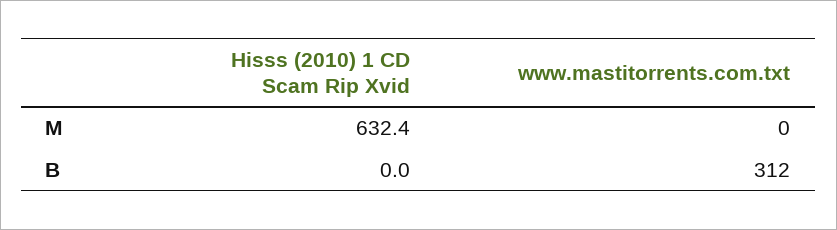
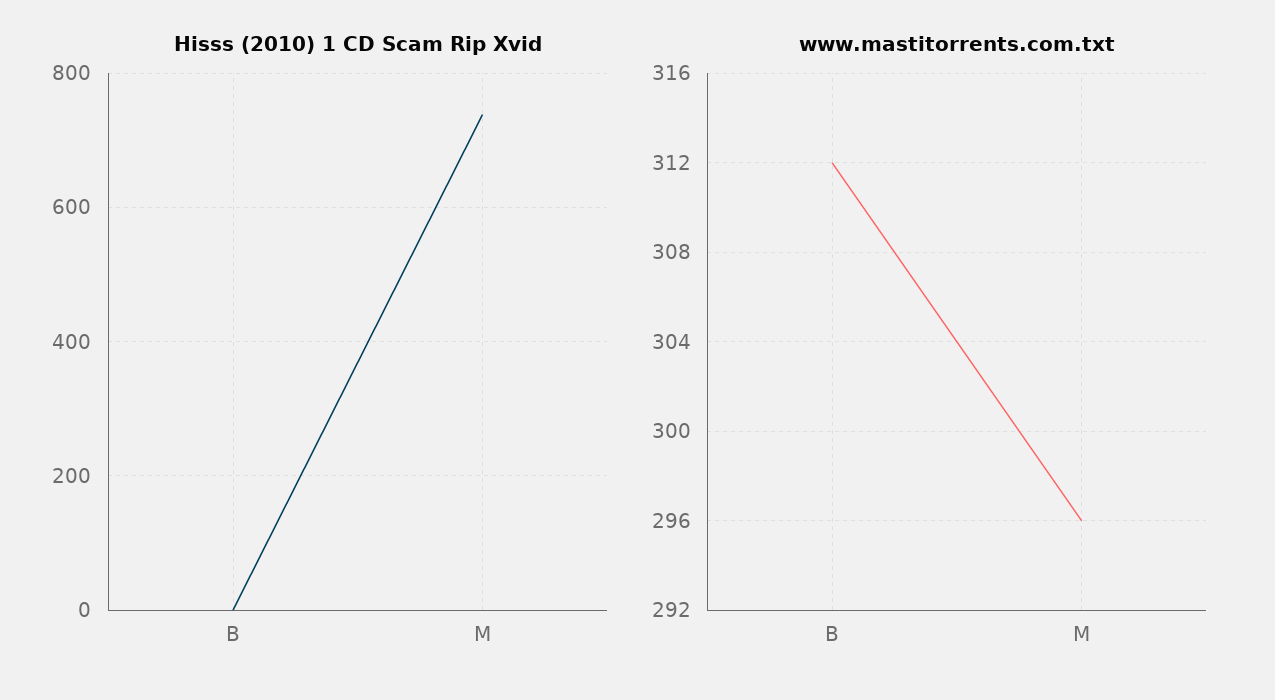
  {
    "Hisss (2010) 1 CD Scam Rip Xvid": {
-     "M": 632.4,
+     "M": 740,
      "B": 0
    },
    "www.mastitorrents.com.txt": {
-     "M": 0,
+     "M": 296,
      "B": 312
    }
  }

